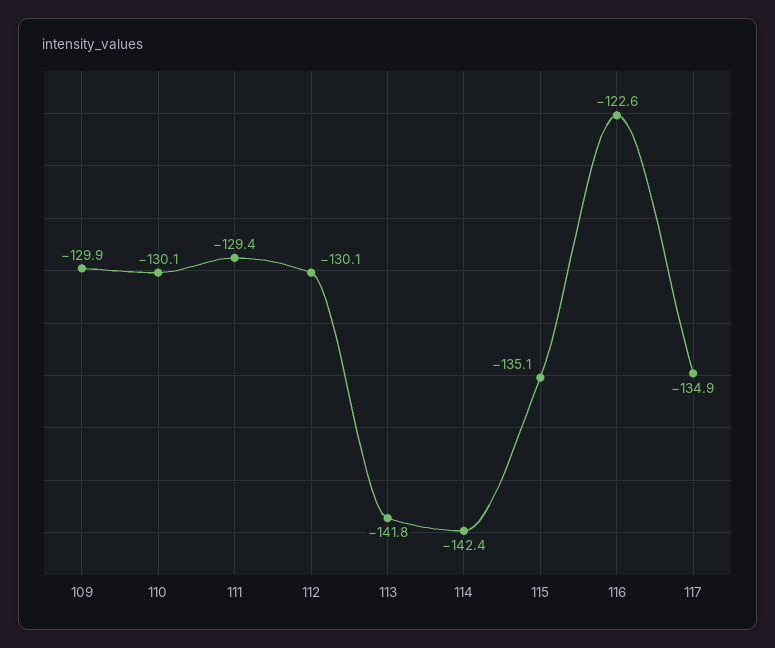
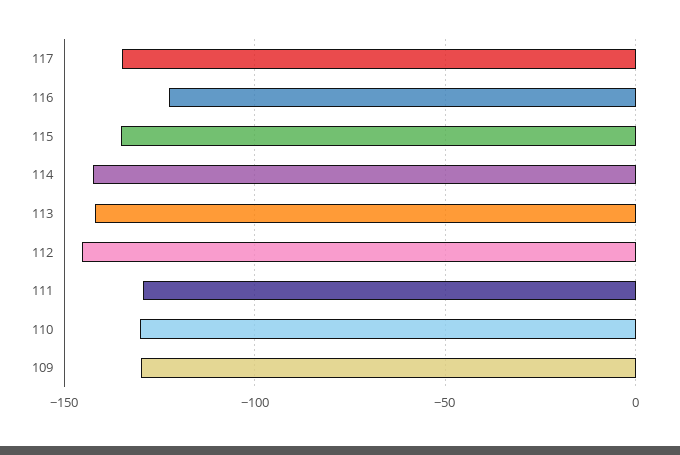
  {
    "109": -129.9,
    "110": -130.1,
    "111": -129.4,
-   "112": -130.1,
+   "112": -145,
    "113": -141.8,
    "114": -142.4,
    "115": -135.1,
    "116": -122.6,
    "117": -134.9
  }

